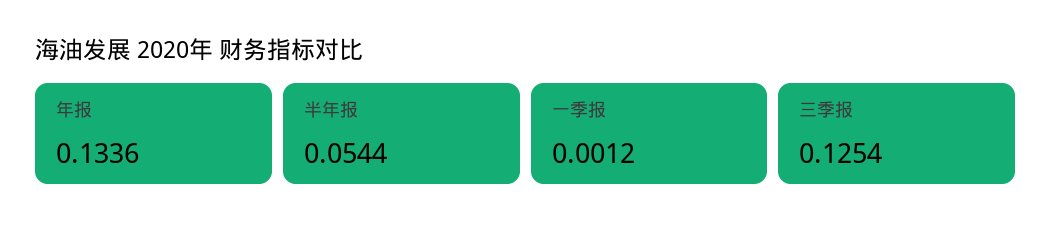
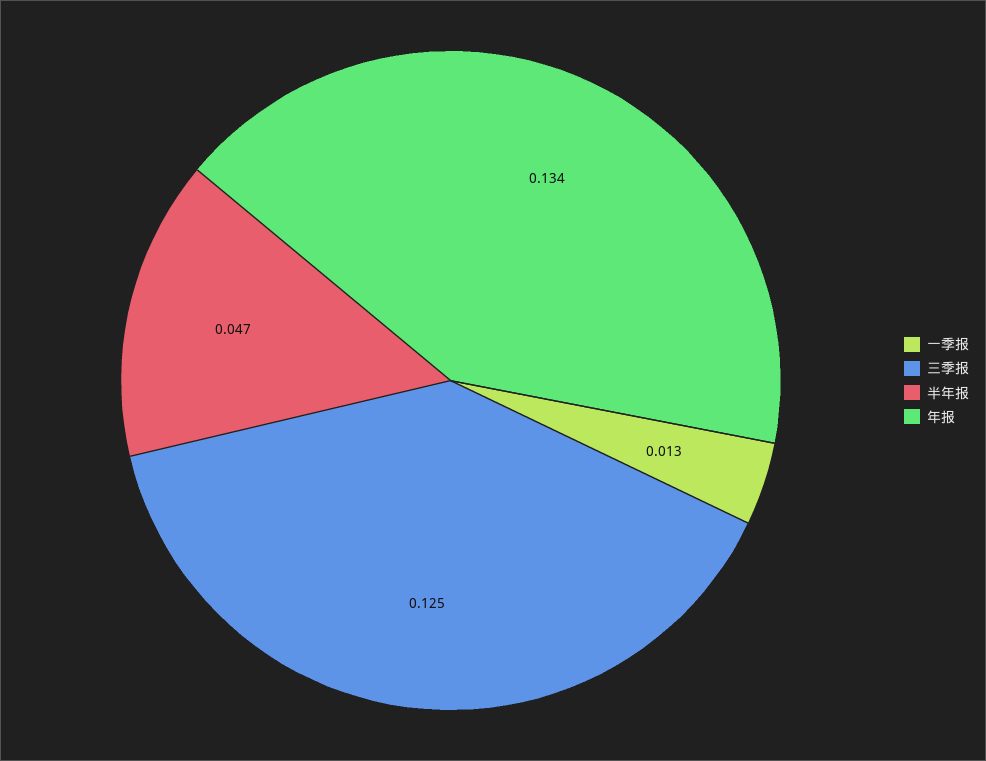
  {
    "年报": 0.1336,
-   "半年报": 0.0544,
+   "半年报": 0.047,
-   "一季报": 0.0012,
+   "一季报": 0.013,
    "三季报": 0.1254
  }

